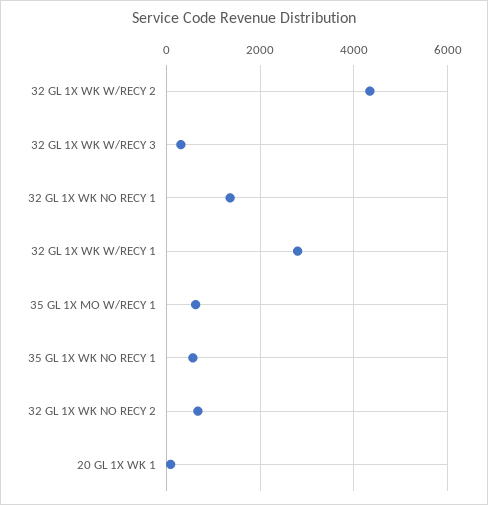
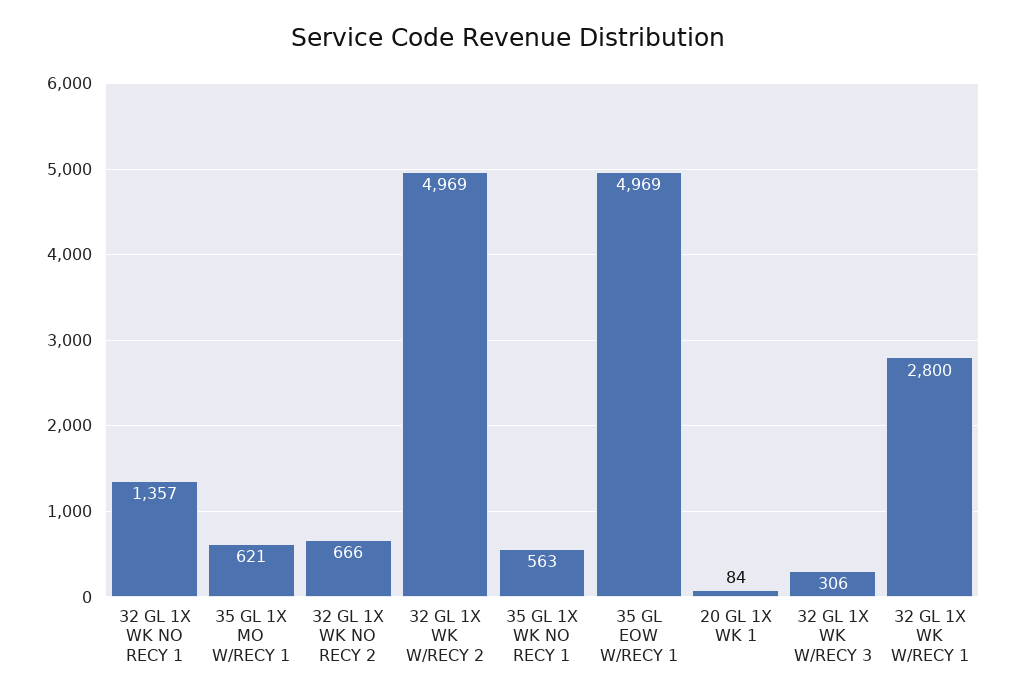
  {
-   "32 GL 1X WK W/RECY 2": 4400,
+   "32 GL 1X WK W/RECY 2": 4969,
    "32 GL 1X WK W/RECY 3": 306,
    "32 GL 1X WK NO RECY 1": 1357,
    "32 GL 1X WK W/RECY 1": 2800,
    "35 GL 1X MO W/RECY 1": 621,
    "35 GL 1X WK NO RECY 1": 563,
    "32 GL 1X WK NO RECY 2": 666,
-   "20 GL 1X WK 1": 84
+   "20 GL 1X WK 1": 84,
+   "35 GL EOW W/RECY 1": 4969
  }

